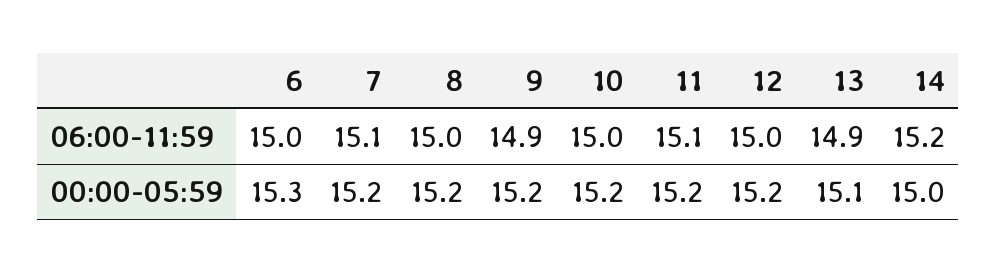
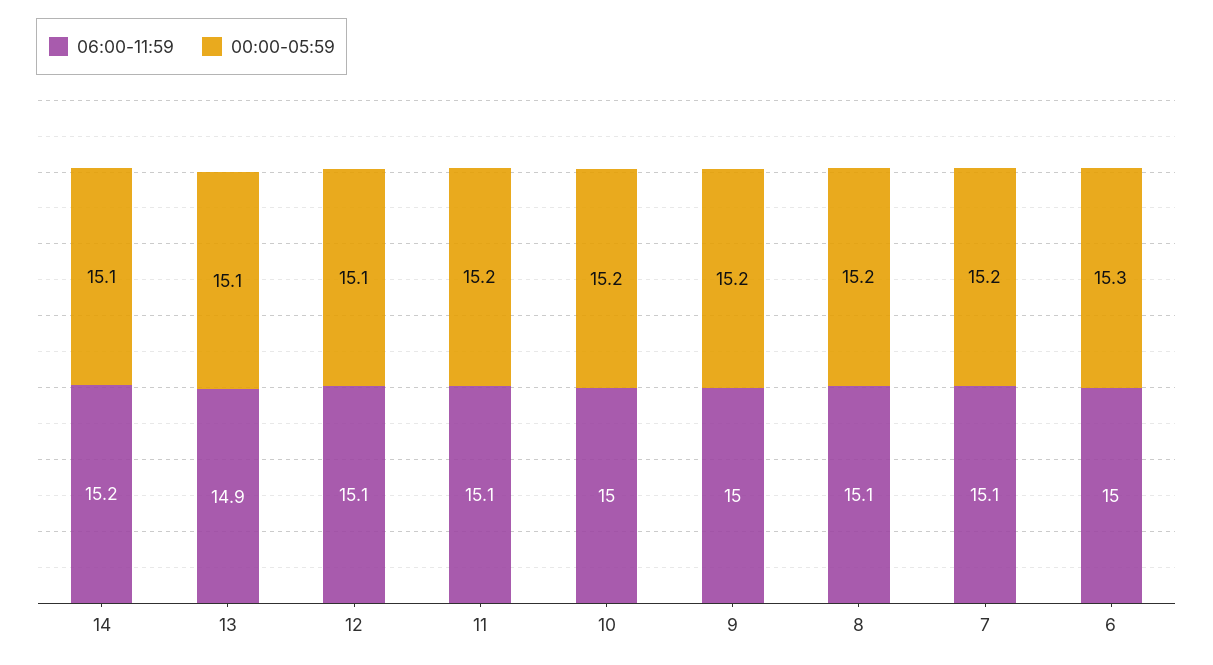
  {
    "06:00-11:59": {
      "6": 15,
      "7": 15.1,
-     "8": 15,
+     "8": 15.1,
-     "9": 14.9,
+     "9": 15,
      "10": 15,
      "11": 15.1,
-     "12": 15,
+     "12": 15.1,
      "13": 14.9,
      "14": 15.2
    },
    "00:00-05:59": {
      "6": 15.3,
      "7": 15.2,
      "8": 15.2,
      "9": 15.2,
      "10": 15.2,
      "11": 15.2,
-     "12": 15.2,
+     "12": 15.1,
      "13": 15.1,
-     "14": 15
+     "14": 15.1
    }
  }

